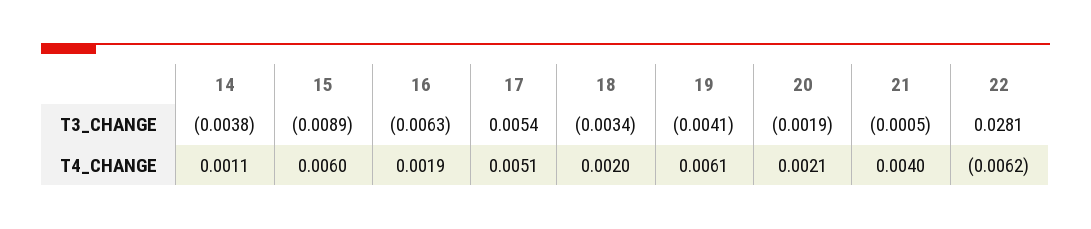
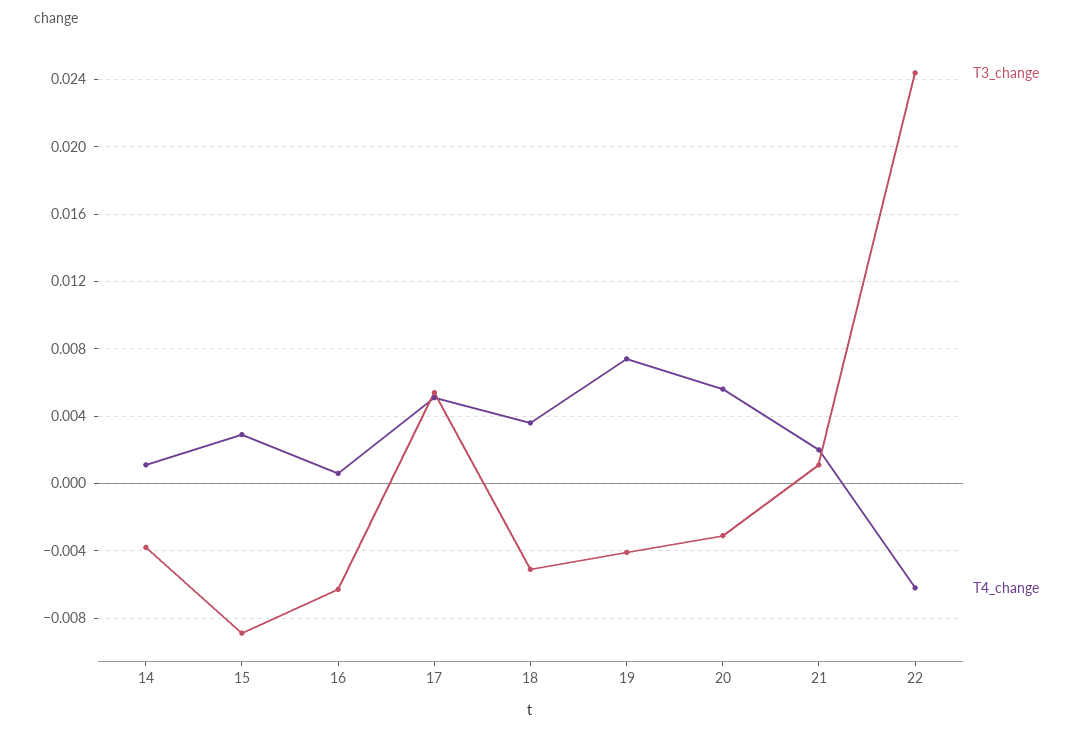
  {
    "T3_CHANGE": {
      "14": -0.0038,
      "15": -0.0089,
      "16": -0.0063,
      "17": 0.0054,
-     "18": -0.0034,
+     "18": -0.005,
      "19": -0.0041,
-     "20": -0.0019,
+     "20": -0.003,
-     "21": -0.0005,
+     "21": 0.001,
-     "22": 0.0281
+     "22": 0.0245
    },
    "T4_CHANGE": {
      "14": 0.0011,
-     "15": 0.006,
+     "15": 0.003,
-     "16": 0.0019,
+     "16": 0.0005,
      "17": 0.0051,
-     "18": 0.002,
+     "18": 0.0035,
-     "19": 0.0061,
+     "19": 0.0075,
-     "20": 0.0021,
+     "20": 0.0055,
-     "21": 0.004,
+     "21": 0.002,
      "22": -0.0062
    }
  }

